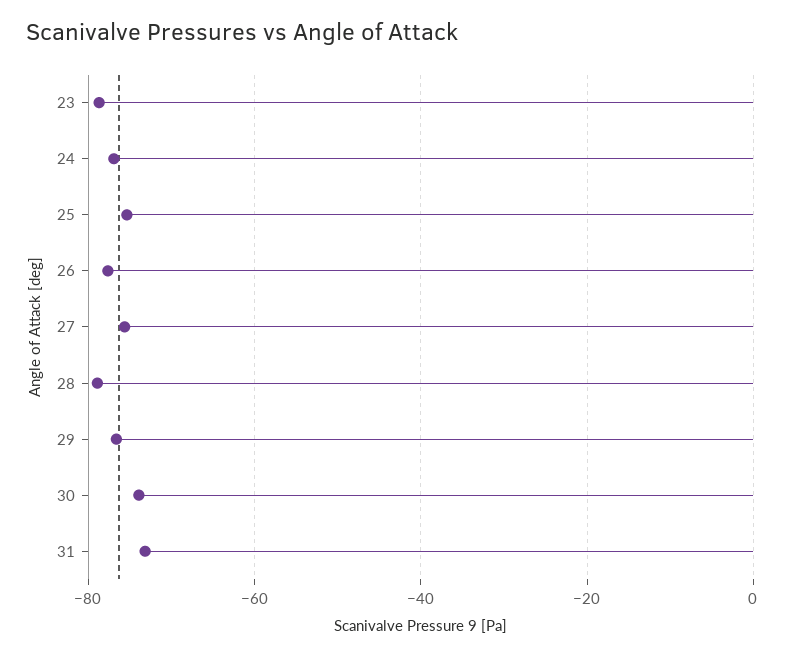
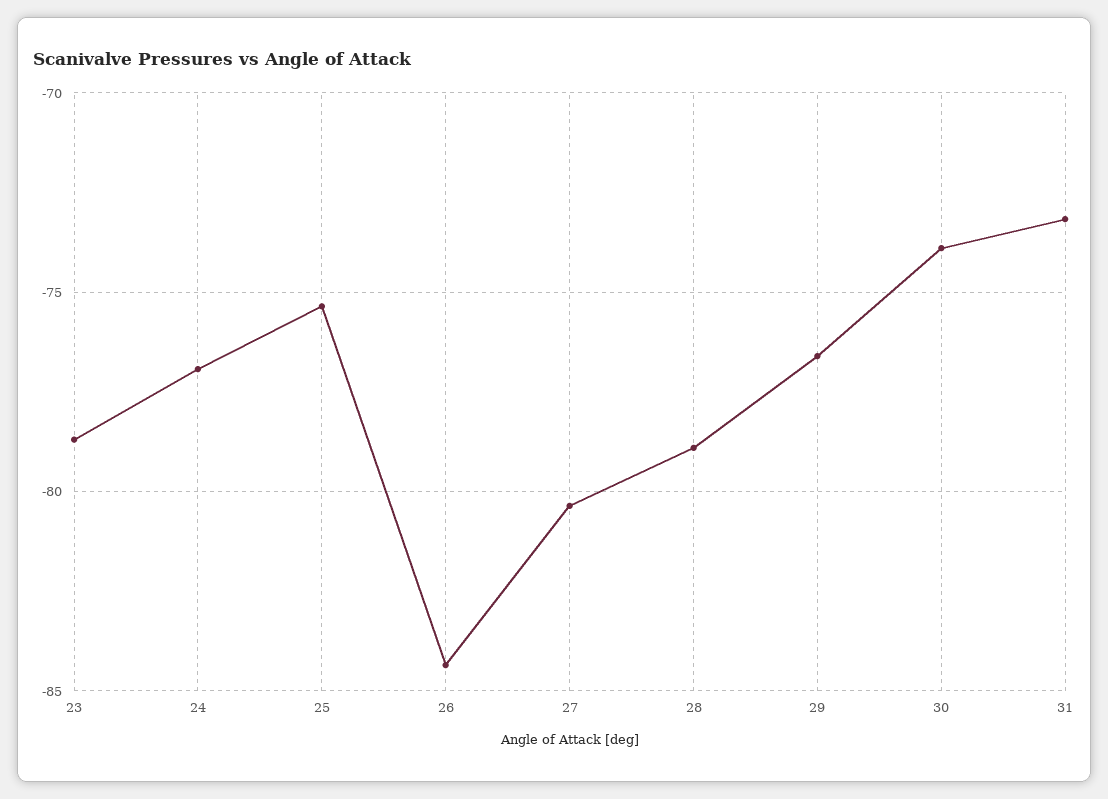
  {
    "23": -78.5,
    "24": -77,
    "25": -75.5,
-   "26": -78,
+   "26": -84.5,
-   "27": -76,
+   "27": -80.5,
    "28": -79,
    "29": -76.5,
    "30": -74,
    "31": -73
  }

